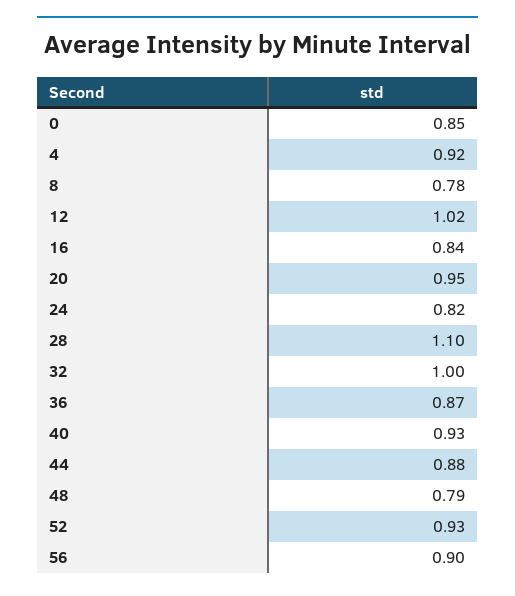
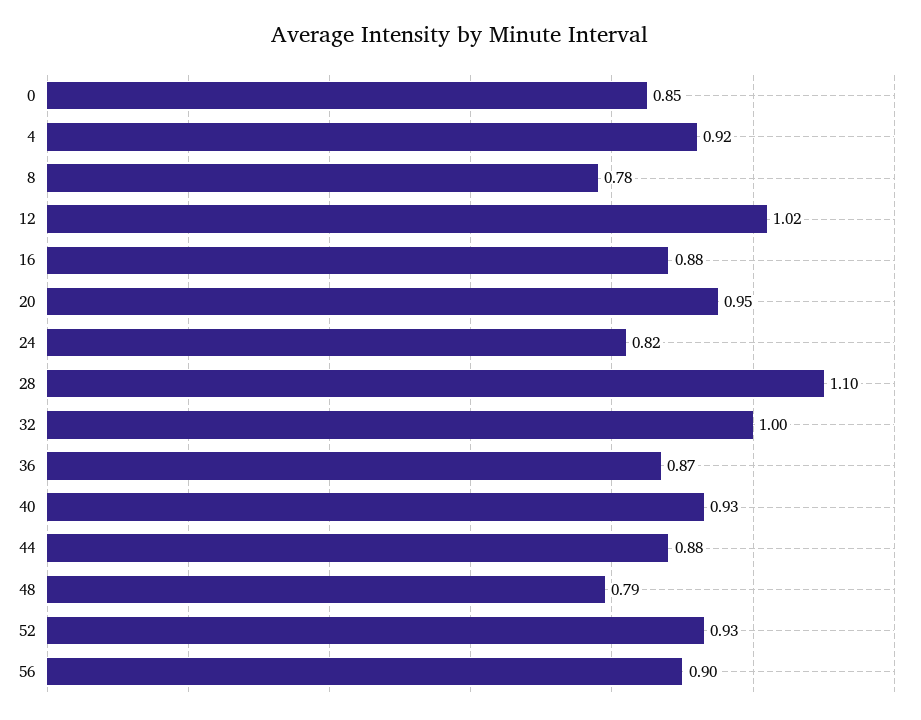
  {
    "0": 0.85,
    "4": 0.92,
    "8": 0.78,
    "12": 1.02,
-   "16": 0.84,
+   "16": 0.88,
    "20": 0.95,
    "24": 0.82,
    "28": 1.1,
    "32": 1,
    "36": 0.87,
    "40": 0.93,
    "44": 0.88,
    "48": 0.79,
    "52": 0.93,
    "56": 0.9
  }

